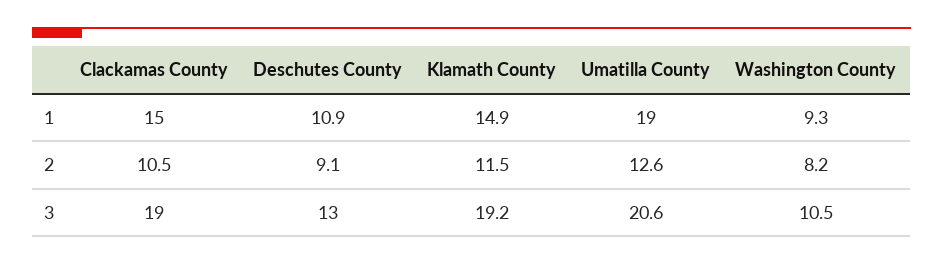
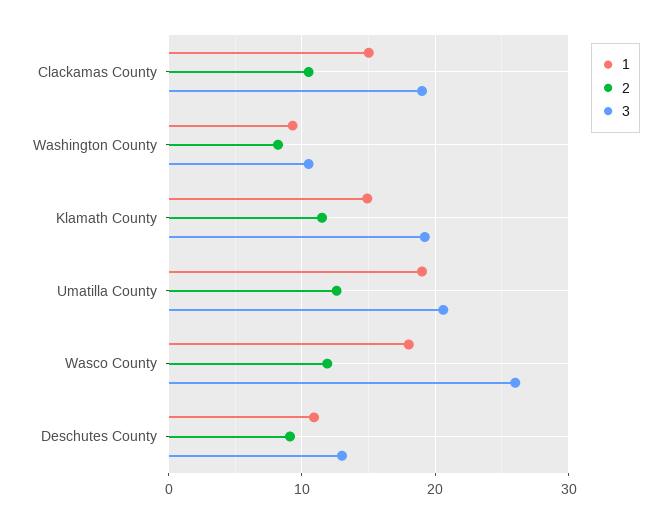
  {
    "1": {
      "Clackamas County": 15,
      "Deschutes County": 10.9,
      "Klamath County": 14.9,
      "Umatilla County": 19,
-     "Washington County": 9.3
+     "Washington County": 9.3,
+     "Wasco County": 18
    },
    "2": {
      "Clackamas County": 10.5,
      "Deschutes County": 9.1,
      "Klamath County": 11.5,
      "Umatilla County": 12.6,
-     "Washington County": 8.2
+     "Washington County": 8.2,
+     "Wasco County": 12
    },
    "3": {
      "Clackamas County": 19,
      "Deschutes County": 13,
      "Klamath County": 19.2,
      "Umatilla County": 20.6,
-     "Washington County": 10.5
+     "Washington County": 10.5,
+     "Wasco County": 26
    }
  }

